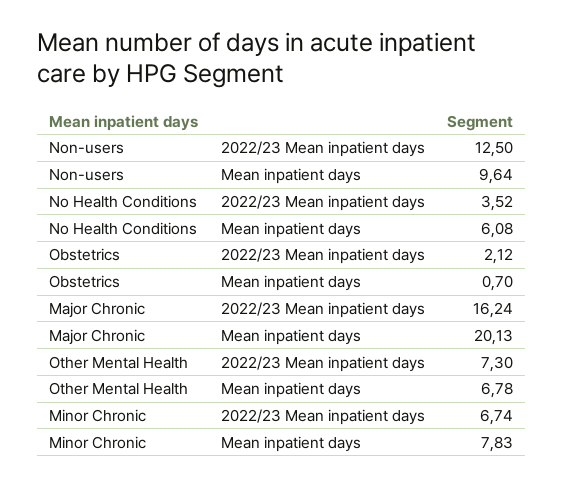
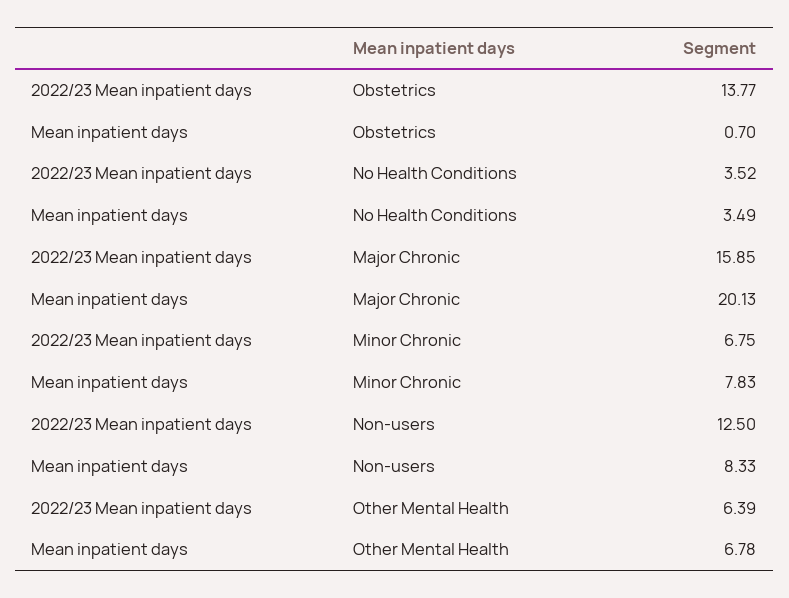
  {
    "Non-users": {
      "2022/23 Mean inpatient days": 12.5,
-     "Mean inpatient days": 9.64
+     "Mean inpatient days": 8.33
    },
    "No Health Conditions": {
      "2022/23 Mean inpatient days": 3.52,
-     "Mean inpatient days": 6.08
+     "Mean inpatient days": 3.49
    },
    "Obstetrics": {
-     "2022/23 Mean inpatient days": 2.12,
+     "2022/23 Mean inpatient days": 13.77,
      "Mean inpatient days": 0.7
    },
    "Major Chronic": {
-     "2022/23 Mean inpatient days": 16.24,
+     "2022/23 Mean inpatient days": 15.85,
      "Mean inpatient days": 20.13
    },
    "Other Mental Health": {
-     "2022/23 Mean inpatient days": 7.3,
+     "2022/23 Mean inpatient days": 6.39,
      "Mean inpatient days": 6.78
    },
    "Minor Chronic": {
-     "2022/23 Mean inpatient days": 6.74,
+     "2022/23 Mean inpatient days": 6.75,
      "Mean inpatient days": 7.83
    }
  }

